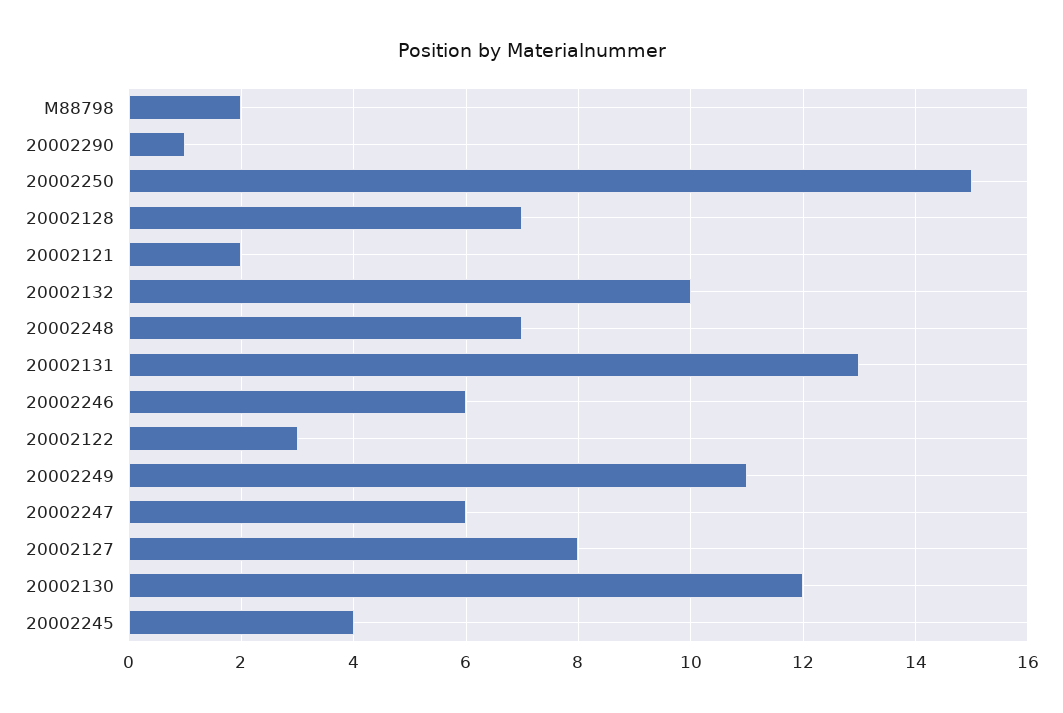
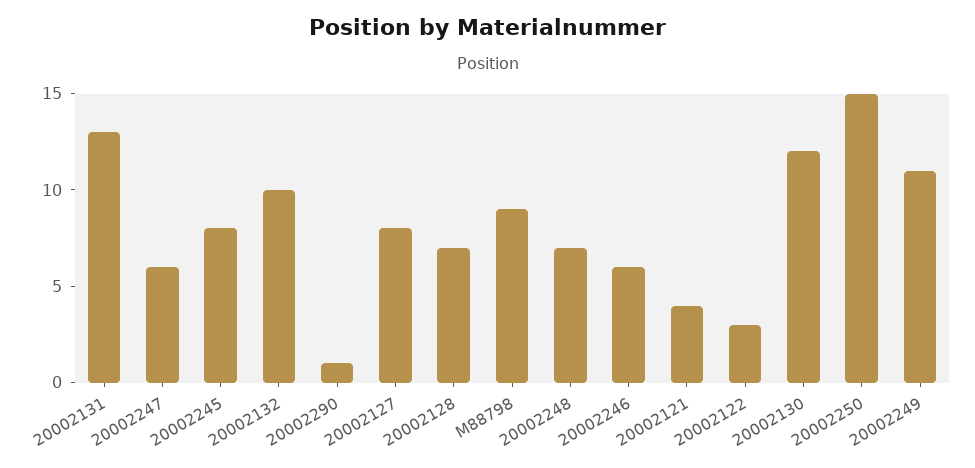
  {
-   "M88798": 2,
+   "M88798": 9,
    "20002290": 1,
    "20002250": 15,
    "20002128": 7,
-   "20002121": 2,
+   "20002121": 4,
    "20002132": 10,
    "20002248": 7,
    "20002131": 13,
    "20002246": 6,
    "20002122": 3,
    "20002249": 11,
    "20002247": 6,
    "20002127": 8,
    "20002130": 12,
-   "20002245": 4
+   "20002245": 8
  }

